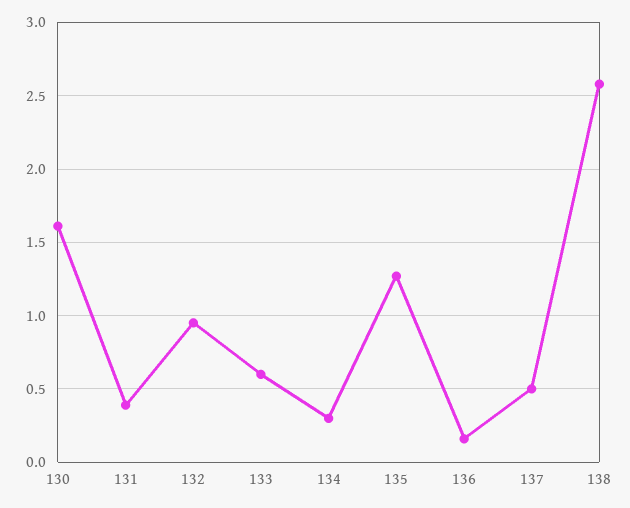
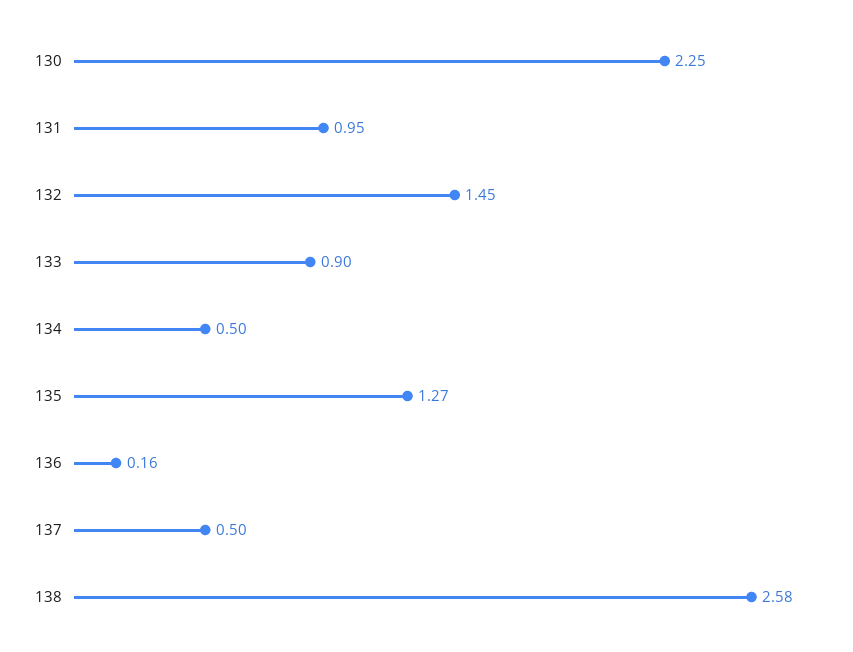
  {
-   "130": 1.6,
+   "130": 2.25,
-   "131": 0.4,
+   "131": 0.95,
-   "132": 0.95,
+   "132": 1.45,
-   "133": 0.6,
+   "133": 0.9,
-   "134": 0.3,
+   "134": 0.5,
    "135": 1.27,
    "136": 0.16,
    "137": 0.5,
    "138": 2.58
  }

